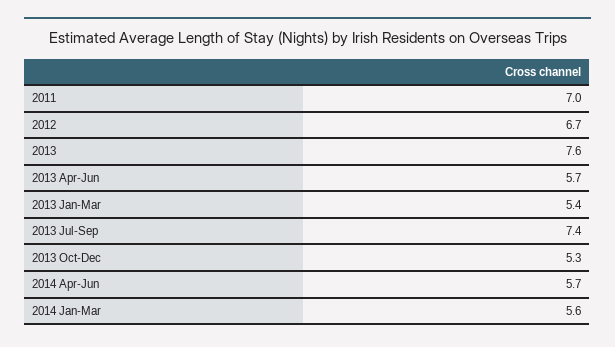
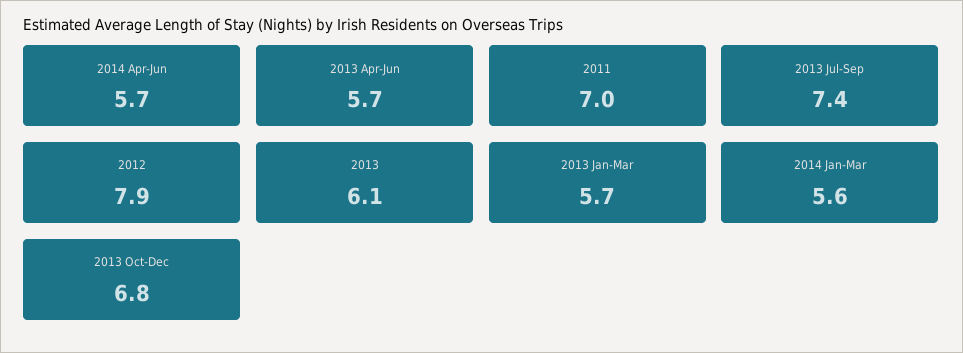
  {
    "2011": 7,
-   "2012": 6.7,
+   "2012": 7.9,
-   "2013": 7.6,
+   "2013": 6.1,
    "2013 Apr-Jun": 5.7,
-   "2013 Jan-Mar": 5.4,
+   "2013 Jan-Mar": 5.7,
    "2013 Jul-Sep": 7.4,
-   "2013 Oct-Dec": 5.3,
+   "2013 Oct-Dec": 6.8,
    "2014 Apr-Jun": 5.7,
    "2014 Jan-Mar": 5.6
  }

